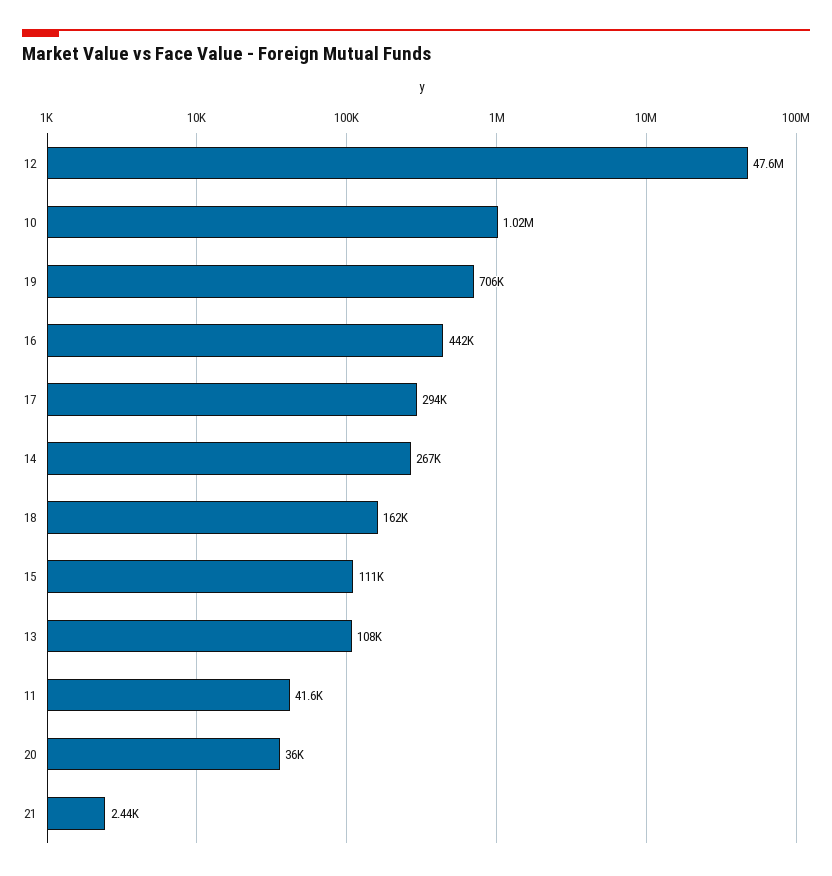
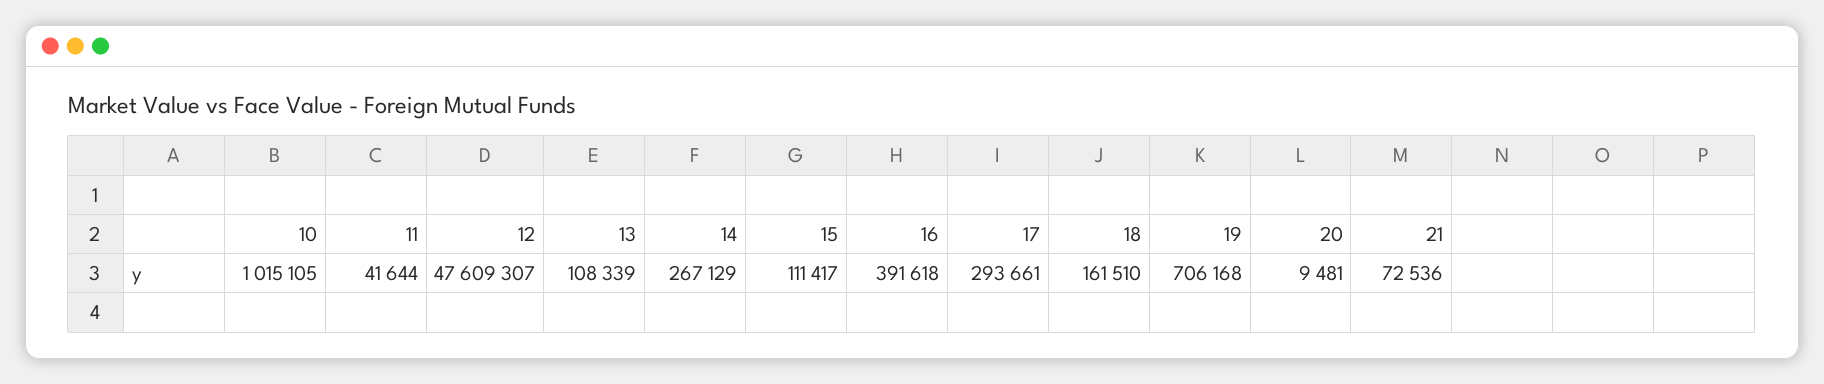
  {
    "12": 47609307,
    "10": 1015105,
    "19": 706168,
-   "16": 442000,
+   "16": 391618,
    "17": 293661,
    "14": 267129,
    "18": 161510,
    "15": 111417,
    "13": 108339,
    "11": 41644,
-   "20": 36000,
+   "20": 9481,
-   "21": 2440
+   "21": 72536
  }

